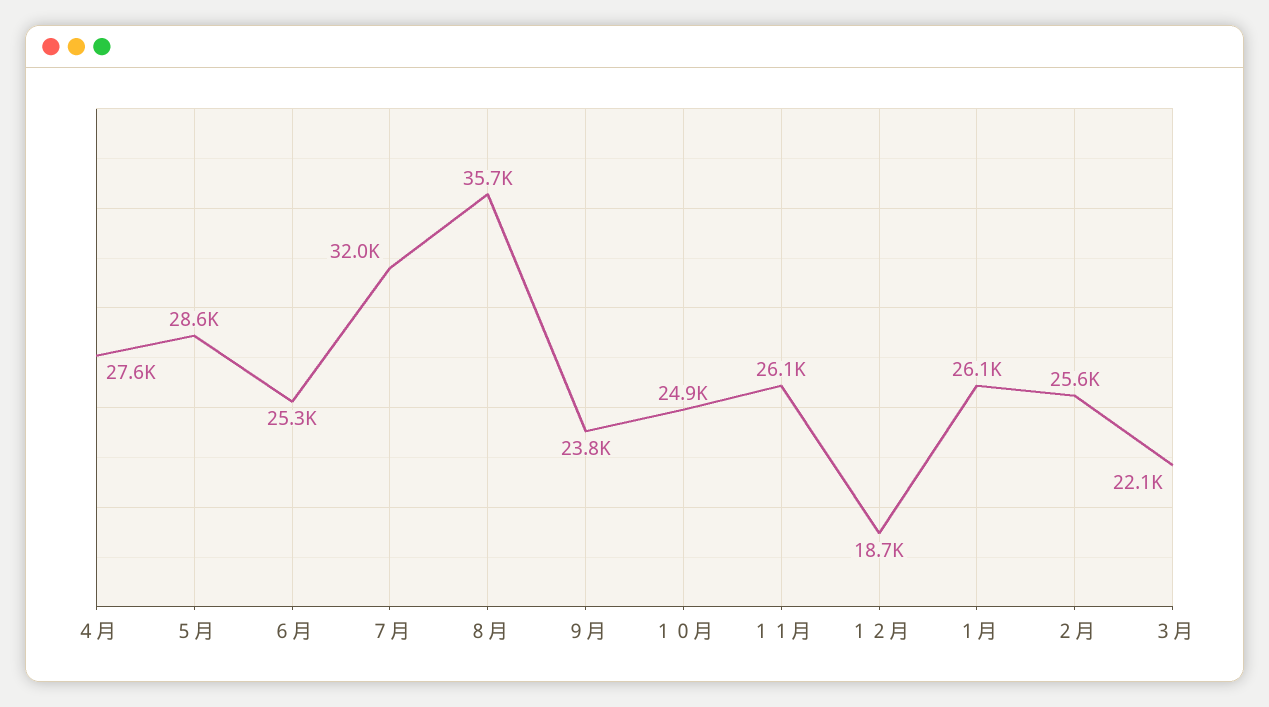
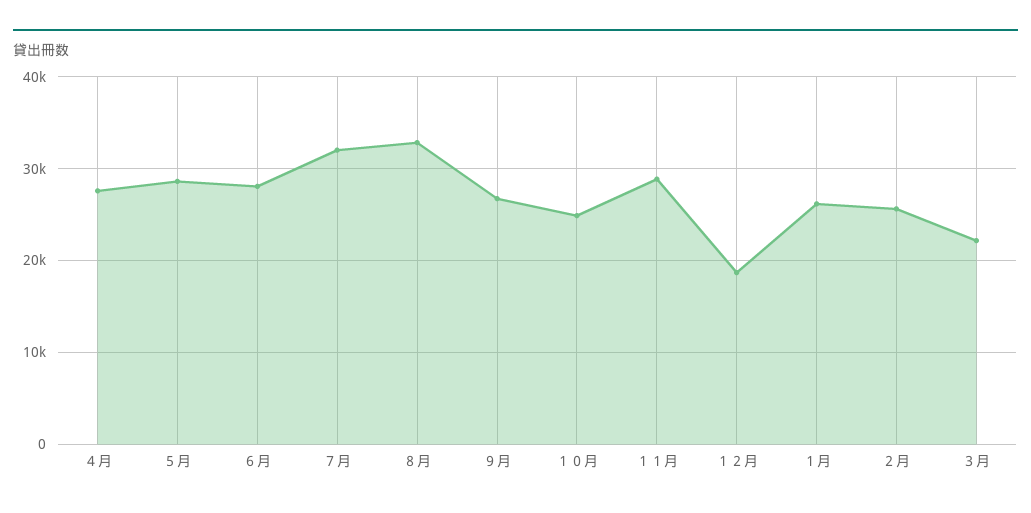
  {
    "４月": 27600,
    "５月": 28600,
-   "６月": 25300,
+   "６月": 28000,
    "７月": 32000,
-   "８月": 35700,
+   "８月": 33000,
-   "９月": 23800,
+   "９月": 27000,
    "１０月": 24900,
-   "１１月": 26100,
+   "１１月": 29000,
    "１２月": 18700,
    "１月": 26100,
    "２月": 25600,
    "３月": 22100
  }

